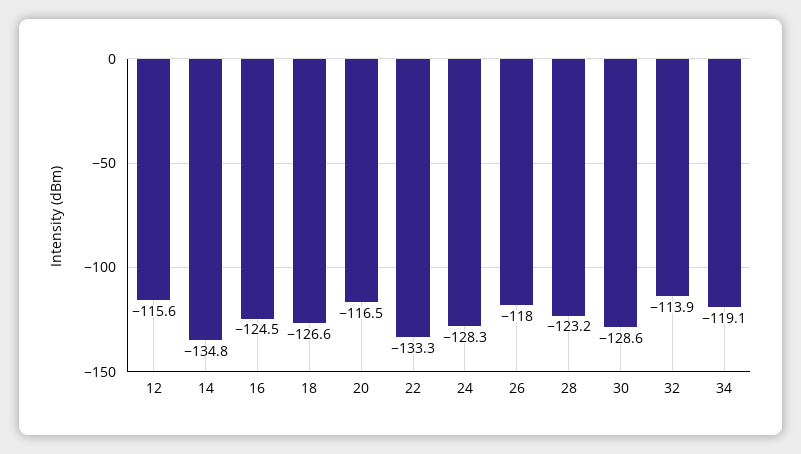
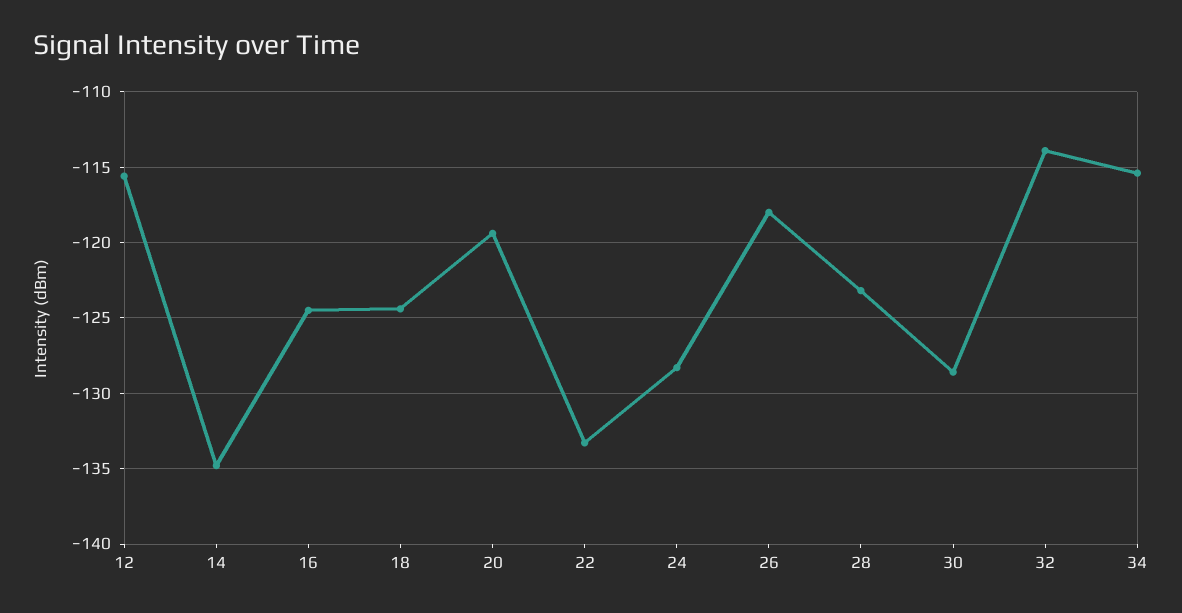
  {
    "12": -115.6,
    "14": -134.8,
    "16": -124.5,
-   "18": -126.6,
+   "18": -124.5,
-   "20": -116.5,
+   "20": -119.5,
    "22": -133.3,
    "24": -128.3,
    "26": -118,
    "28": -123.2,
    "30": -128.6,
    "32": -113.9,
-   "34": -119.1
+   "34": -115.5
  }

